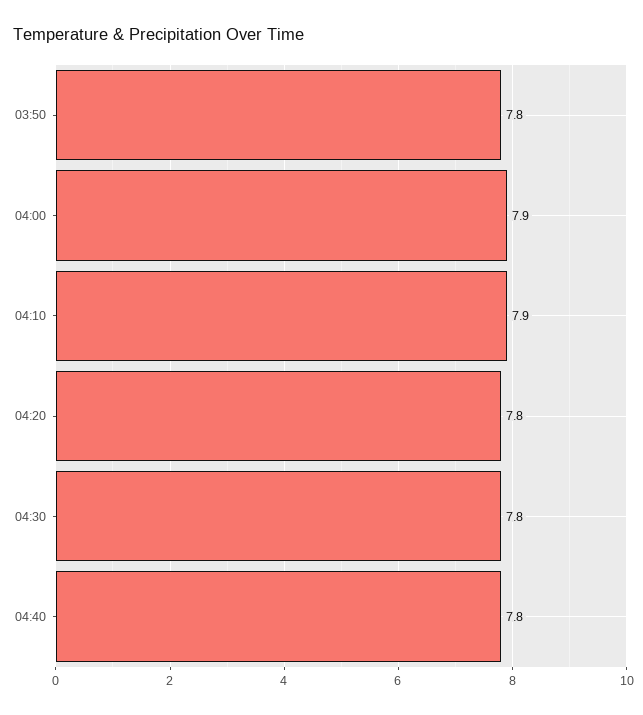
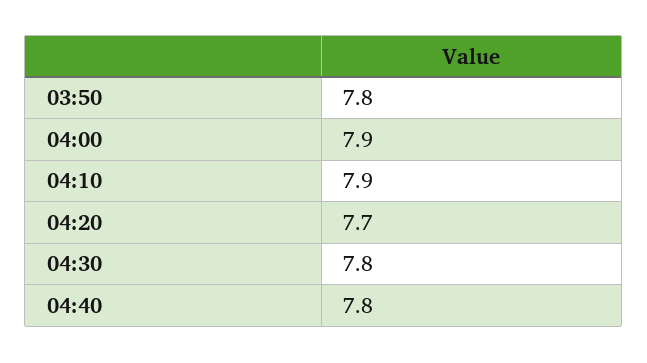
  {
    "03:50": 7.8,
    "04:00": 7.9,
    "04:10": 7.9,
-   "04:20": 7.8,
+   "04:20": 7.7,
    "04:30": 7.8,
    "04:40": 7.8
  }

